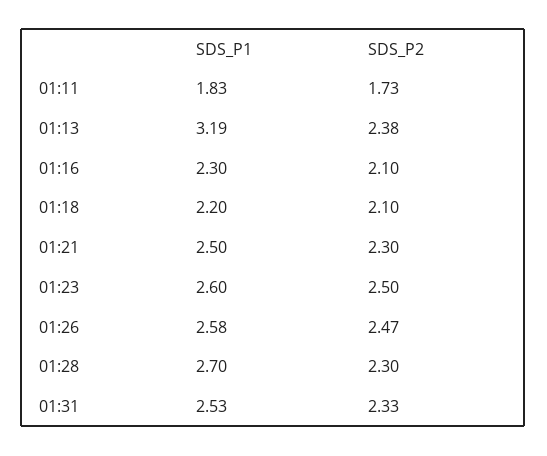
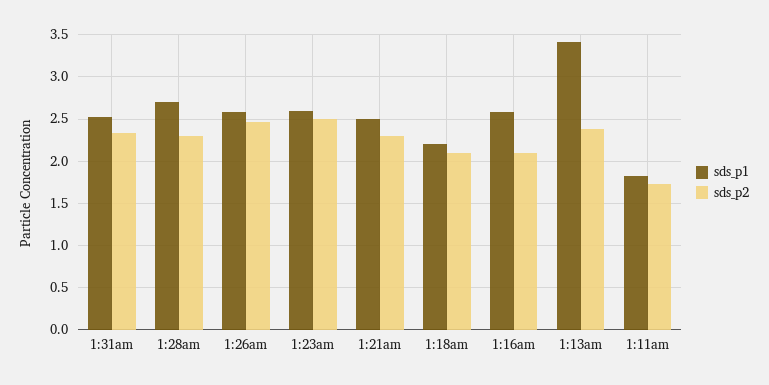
  {
    "SDS_P1": {
      "01:11": 1.83,
-     "01:13": 3.19,
+     "01:13": 3.4,
-     "01:16": 2.3,
+     "01:16": 2.6,
      "01:18": 2.2,
      "01:21": 2.5,
      "01:23": 2.6,
      "01:26": 2.58,
      "01:28": 2.7,
      "01:31": 2.53
    },
    "SDS_P2": {
      "01:11": 1.73,
      "01:13": 2.38,
      "01:16": 2.1,
      "01:18": 2.1,
      "01:21": 2.3,
      "01:23": 2.5,
      "01:26": 2.47,
      "01:28": 2.3,
      "01:31": 2.33
    }
  }

